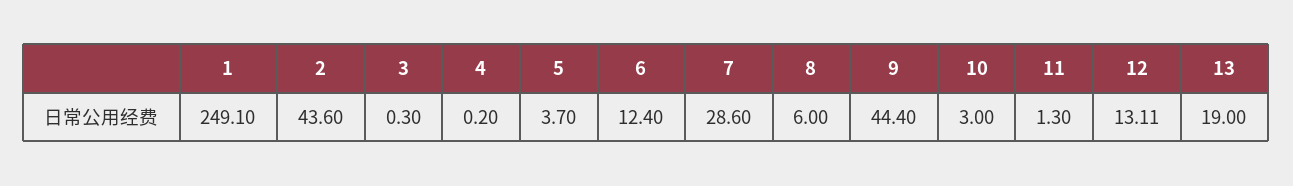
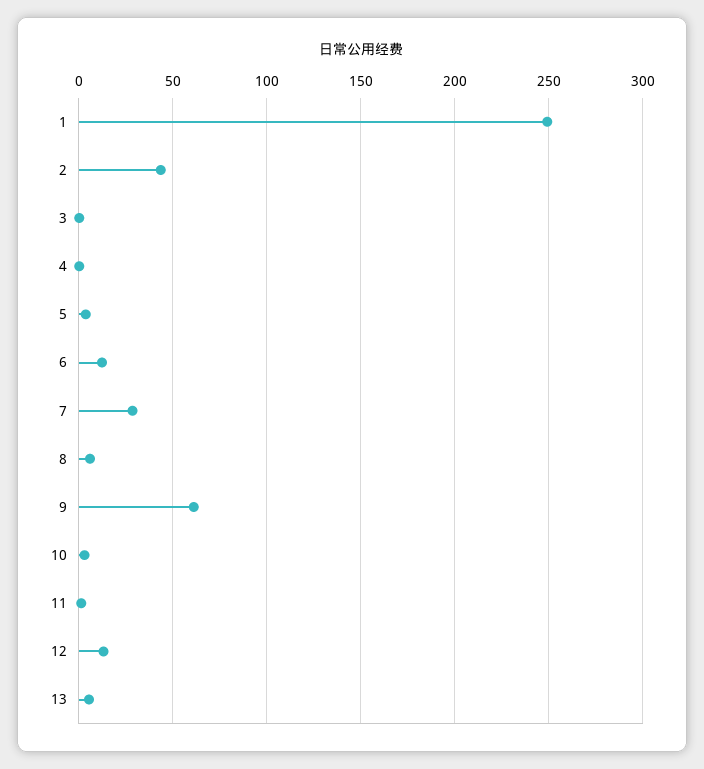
  {
    "1": 249.1,
    "2": 43.6,
    "3": 0.3,
    "4": 0.2,
    "5": 3.7,
    "6": 12.4,
    "7": 28.6,
    "8": 6,
-   "9": 44.4,
+   "9": 60,
    "10": 3,
    "11": 1.3,
    "12": 13.11,
-   "13": 19
+   "13": 5
  }

